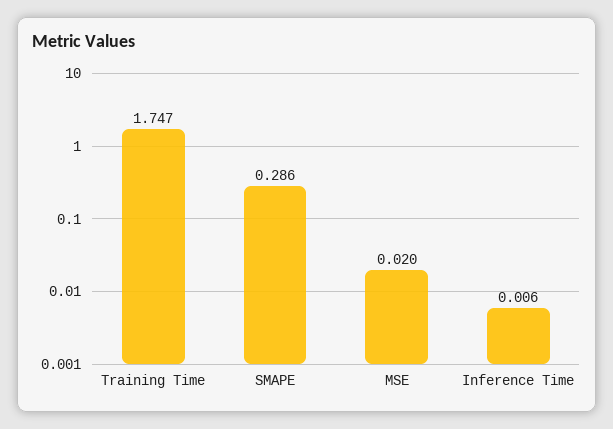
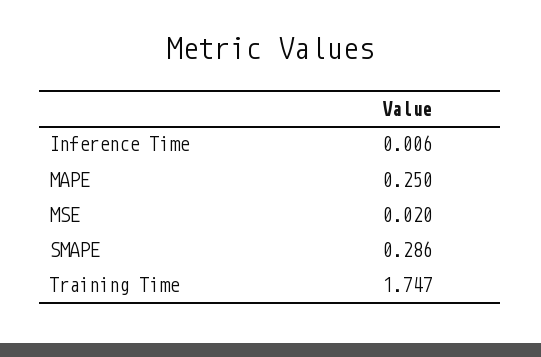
  {
    "Training Time": 1.747,
    "SMAPE": 0.286,
    "MSE": 0.02,
-   "Inference Time": 0.006
+   "Inference Time": 0.006,
+   "MAPE": 0.25
  }

